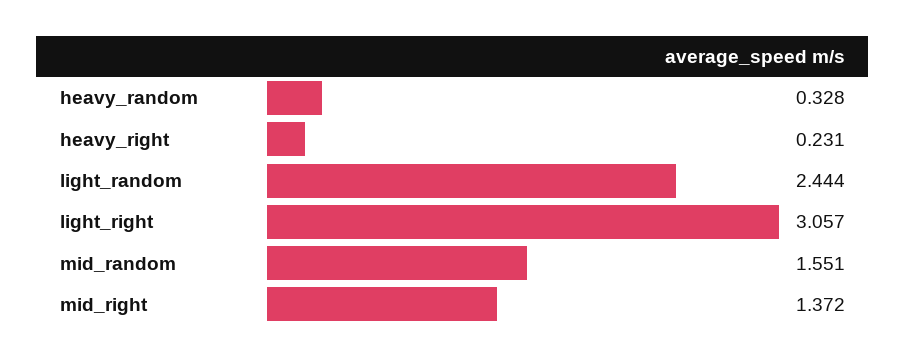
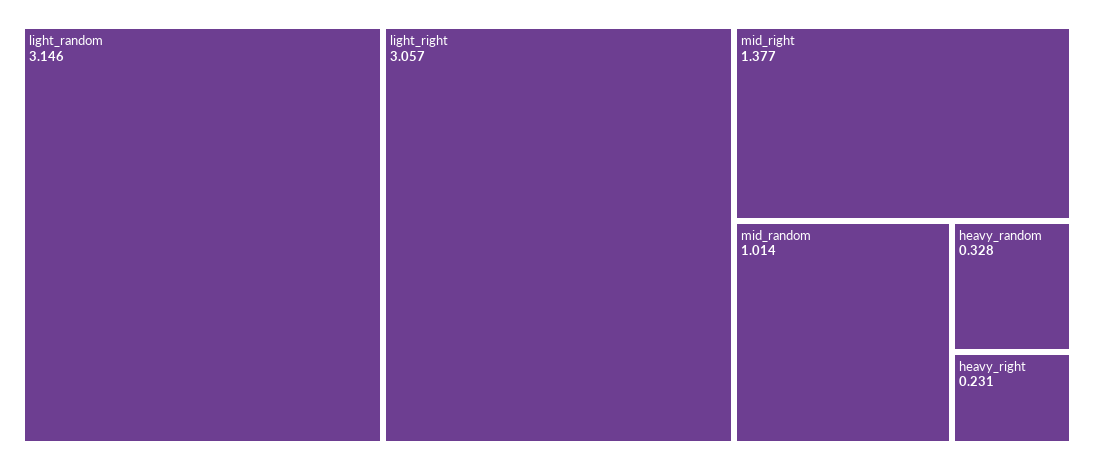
  {
    "heavy_random": 0.328,
    "heavy_right": 0.231,
-   "light_random": 2.444,
+   "light_random": 3.146,
    "light_right": 3.057,
-   "mid_random": 1.551,
+   "mid_random": 1.014,
-   "mid_right": 1.372
+   "mid_right": 1.377
  }

